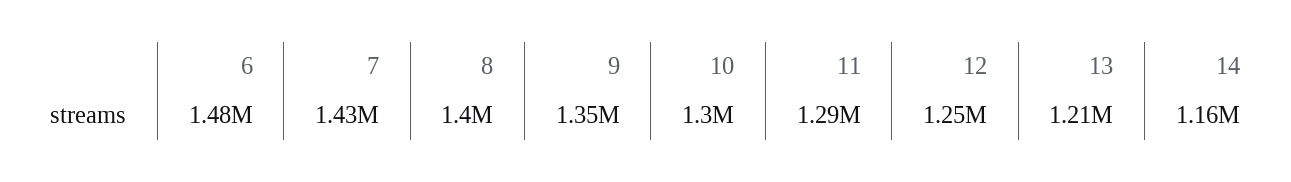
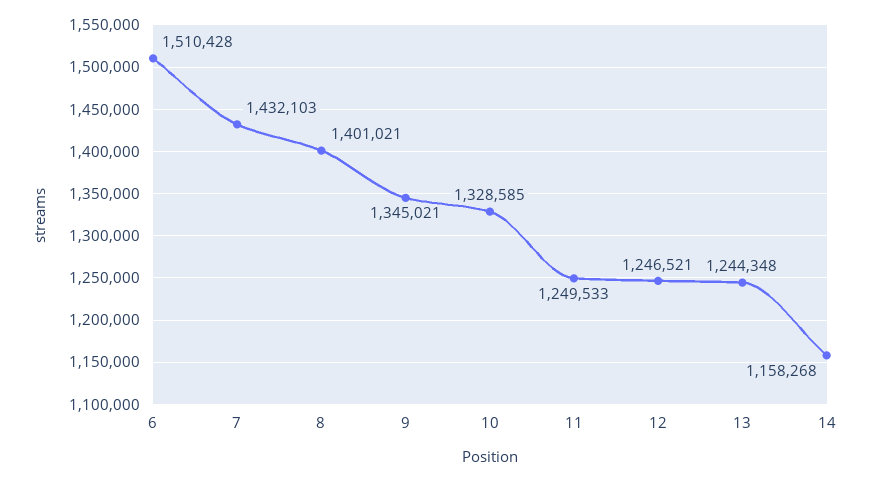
  {
-   "6": 1480000,
+   "6": 1510428,
    "7": 1432103,
    "8": 1401021,
    "9": 1345021,
-   "10": 1300000,
+   "10": 1328585,
-   "11": 1290000,
+   "11": 1249533,
    "12": 1246521,
-   "13": 1210000,
+   "13": 1244348,
    "14": 1158268
  }

